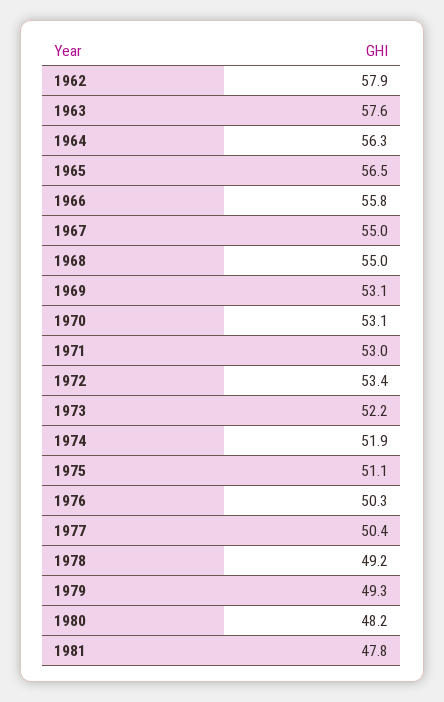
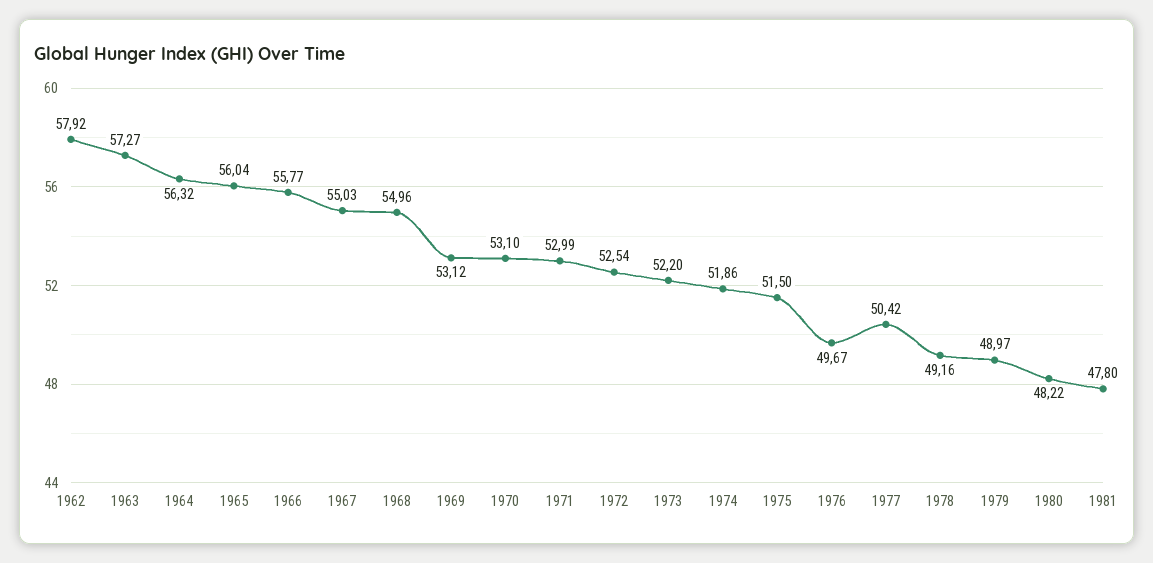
  {
    "1962": 57.92,
-   "1963": 57.6,
+   "1963": 57.27,
    "1964": 56.32,
-   "1965": 56.5,
+   "1965": 56.04,
    "1966": 55.77,
    "1967": 55.03,
    "1968": 54.96,
    "1969": 53.12,
    "1970": 53.1,
    "1971": 52.99,
-   "1972": 53.4,
+   "1972": 52.54,
    "1973": 52.2,
    "1974": 51.86,
-   "1975": 51.1,
+   "1975": 51.5,
-   "1976": 50.3,
+   "1976": 49.67,
    "1977": 50.42,
    "1978": 49.16,
-   "1979": 49.3,
+   "1979": 48.97,
    "1980": 48.22,
    "1981": 47.8
  }

